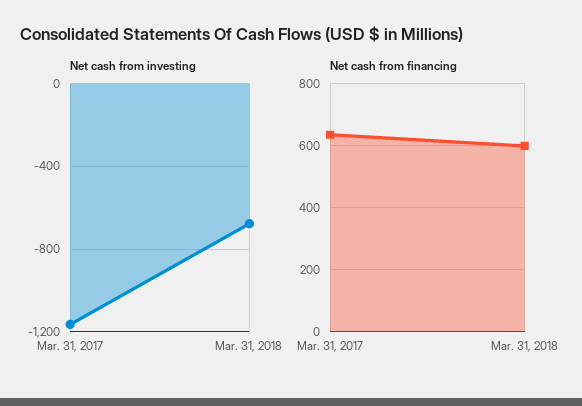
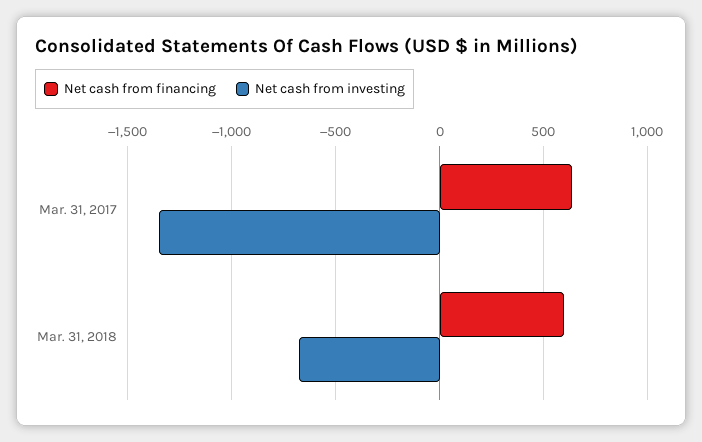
  {
    "Net cash from investing": {
-     "Mar. 31, 2017": -1150,
+     "Mar. 31, 2017": -1350,
      "Mar. 31, 2018": -700
    },
    "Net cash from financing": {
      "Mar. 31, 2017": 640,
      "Mar. 31, 2018": 600
    }
  }

